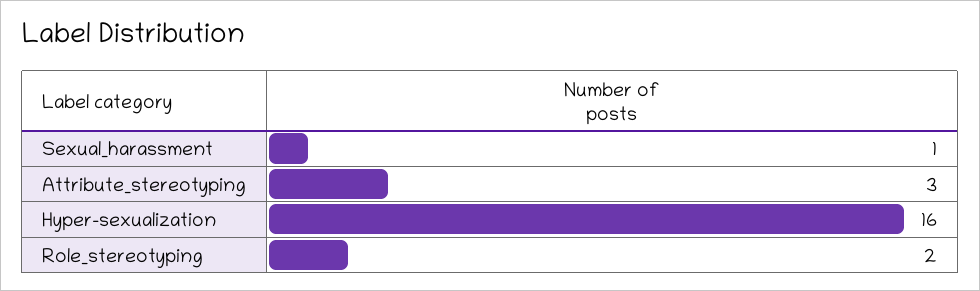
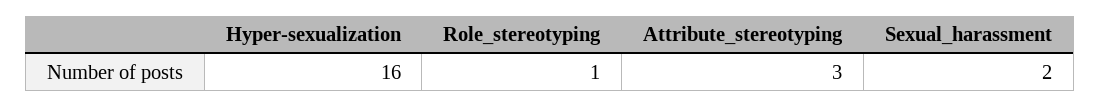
  {
-   "Sexual_harassment": 1,
+   "Sexual_harassment": 2,
    "Attribute_stereotyping": 3,
    "Hyper-sexualization": 16,
-   "Role_stereotyping": 2
+   "Role_stereotyping": 1
  }

